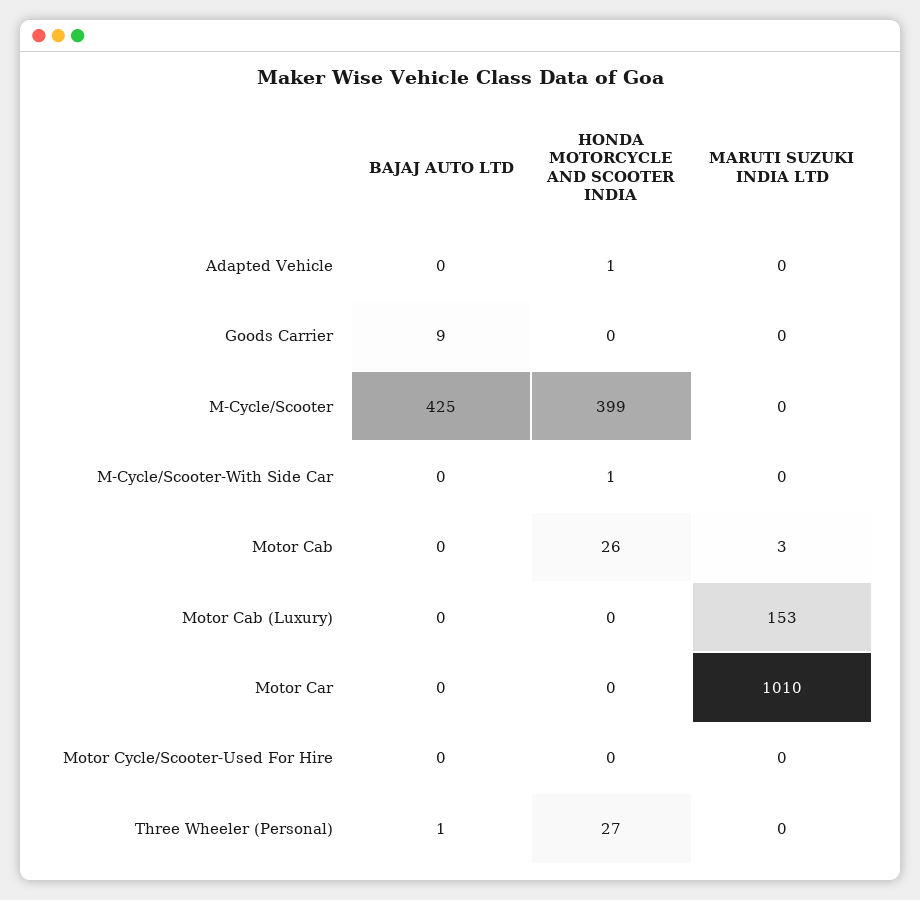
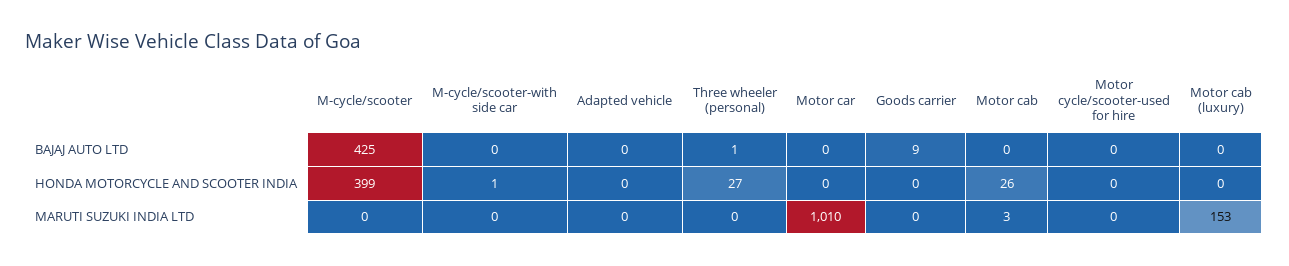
  {
    "BAJAJ AUTO LTD": {
      "Adapted Vehicle": 0,
      "Goods Carrier": 9,
      "M-Cycle/Scooter": 425,
      "M-Cycle/Scooter-With Side Car": 0,
      "Motor Cab": 0,
      "Motor Cab (Luxury)": 0,
      "Motor Car": 0,
      "Motor Cycle/Scooter-Used For Hire": 0,
      "Three Wheeler (Personal)": 1
    },
    "HONDA MOTORCYCLE AND SCOOTER INDIA": {
-     "Adapted Vehicle": 1,
+     "Adapted Vehicle": 0,
      "Goods Carrier": 0,
      "M-Cycle/Scooter": 399,
      "M-Cycle/Scooter-With Side Car": 1,
      "Motor Cab": 26,
      "Motor Cab (Luxury)": 0,
      "Motor Car": 0,
      "Motor Cycle/Scooter-Used For Hire": 0,
      "Three Wheeler (Personal)": 27
    },
    "MARUTI SUZUKI INDIA LTD": {
      "Adapted Vehicle": 0,
      "Goods Carrier": 0,
      "M-Cycle/Scooter": 0,
      "M-Cycle/Scooter-With Side Car": 0,
      "Motor Cab": 3,
      "Motor Cab (Luxury)": 153,
      "Motor Car": 1010,
      "Motor Cycle/Scooter-Used For Hire": 0,
      "Three Wheeler (Personal)": 0
    }
  }

